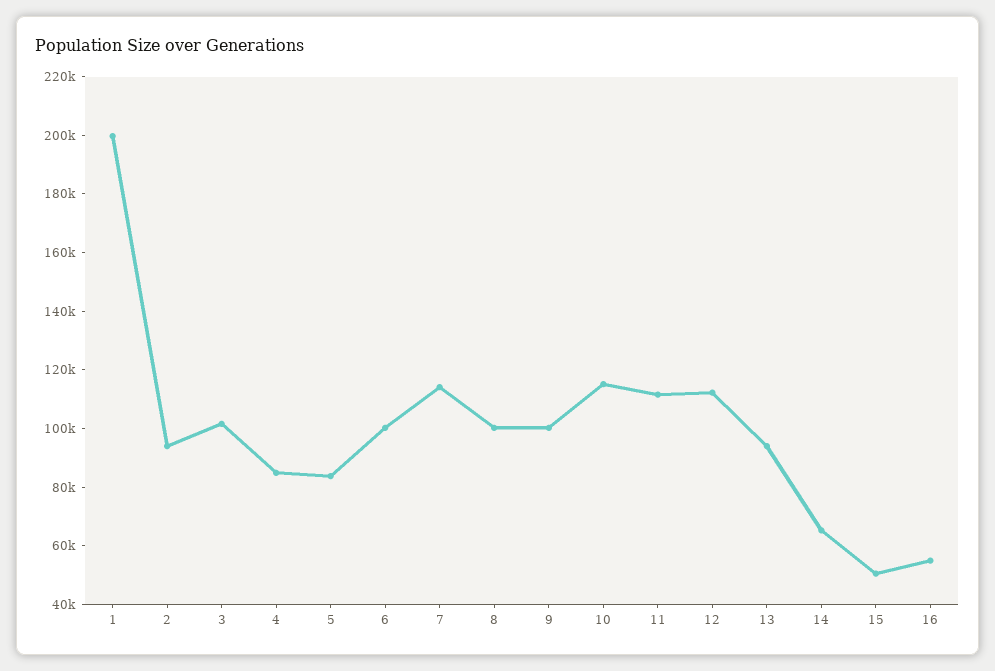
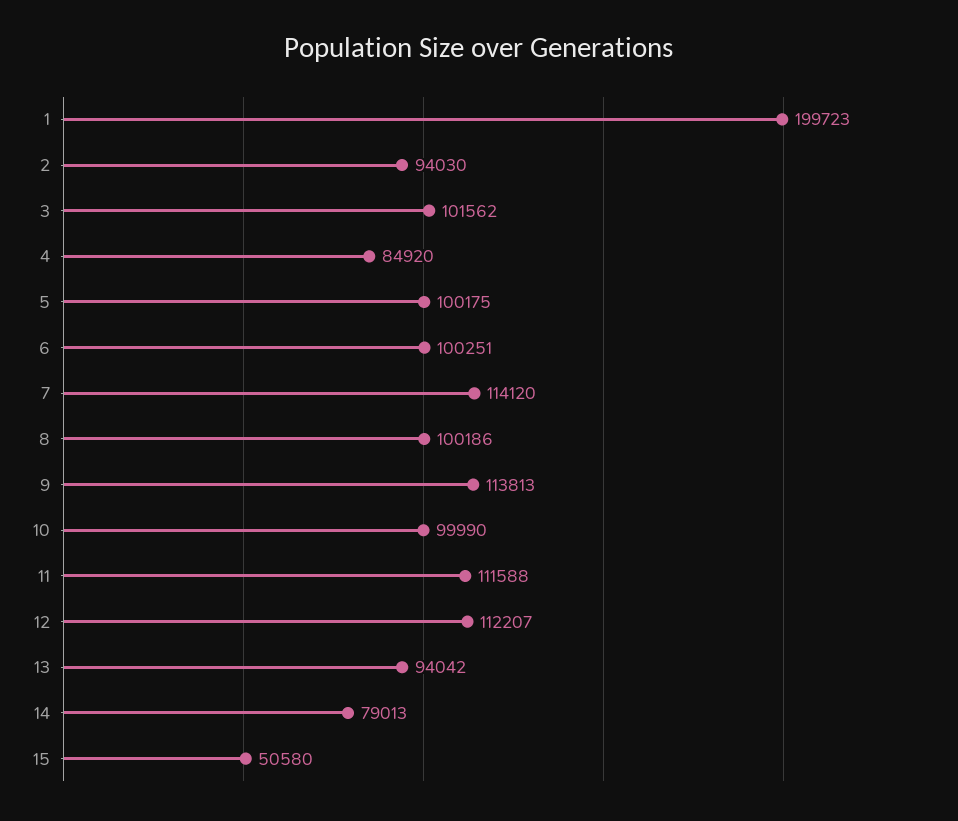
  {
    "1": 199723,
    "2": 94030,
    "3": 101562,
    "4": 84920,
-   "5": 85000,
+   "5": 100175,
    "6": 100251,
    "7": 114120,
    "8": 100186,
-   "9": 100000,
+   "9": 113813,
-   "10": 115000,
+   "10": 99990,
    "11": 111588,
    "12": 112207,
    "13": 94042,
-   "14": 65000,
+   "14": 79013,
-   "15": 50580,
+   "15": 50580
-   "16": 55000
  }

